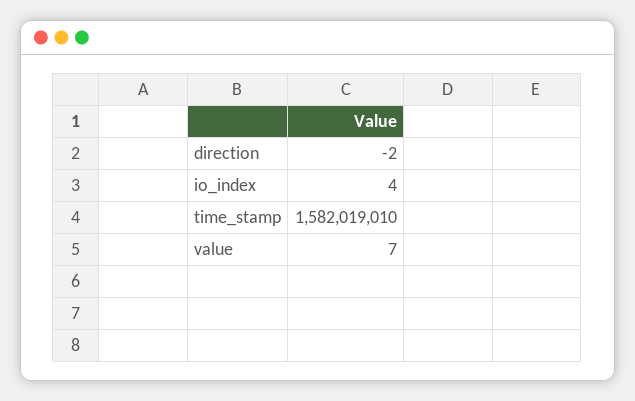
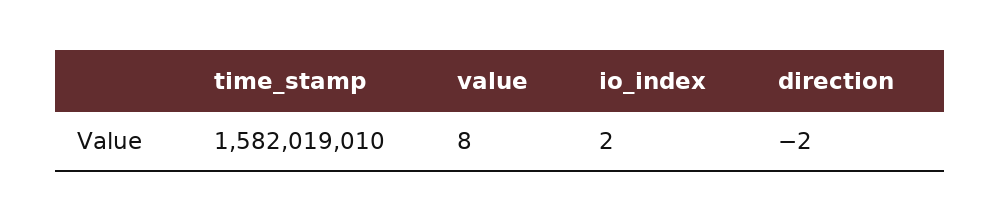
  {
    "direction": -2,
-   "io_index": 4,
+   "io_index": 2,
    "time_stamp": 1582019010,
-   "value": 7
+   "value": 8
  }

